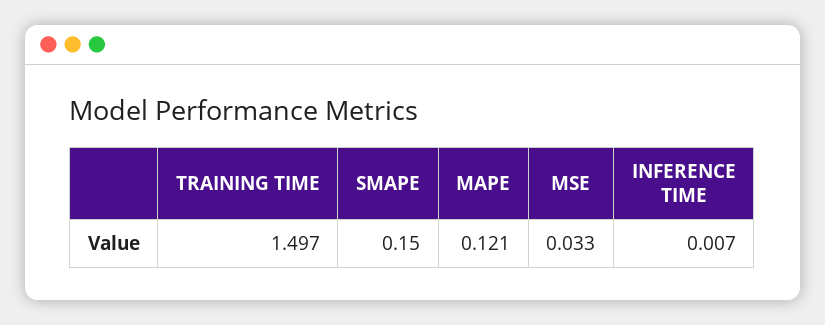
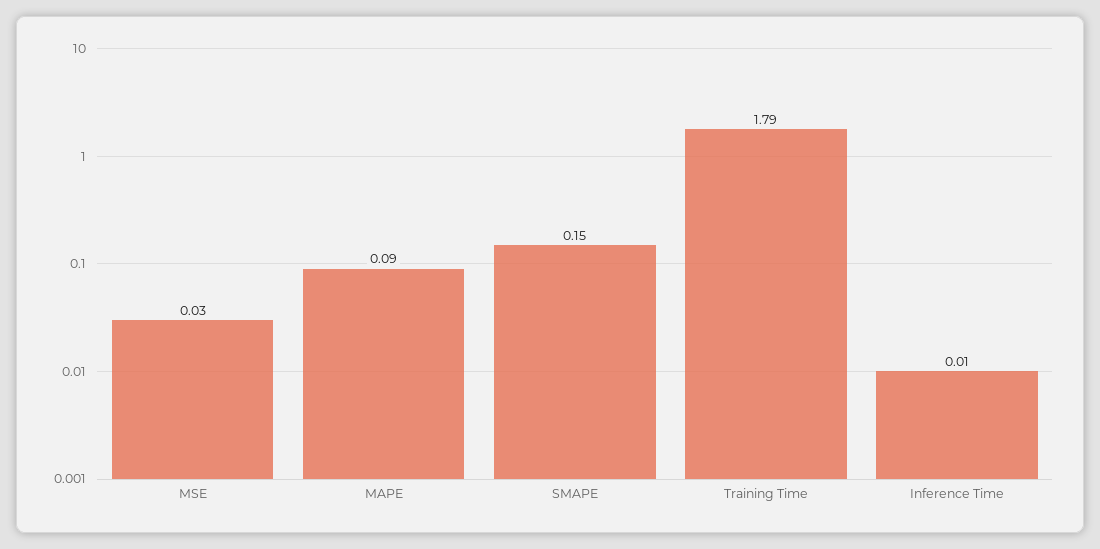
  {
-   "TRAINING TIME": 1.497,
+   "TRAINING TIME": 1.79,
    "SMAPE": 0.15,
-   "MAPE": 0.121,
+   "MAPE": 0.09,
    "MSE": 0.033,
    "INFERENCE TIME": 0.007
  }

